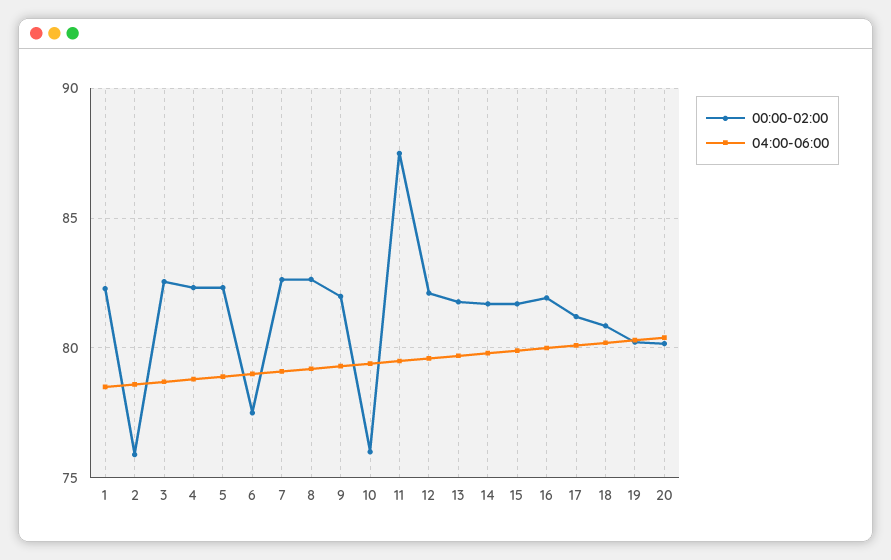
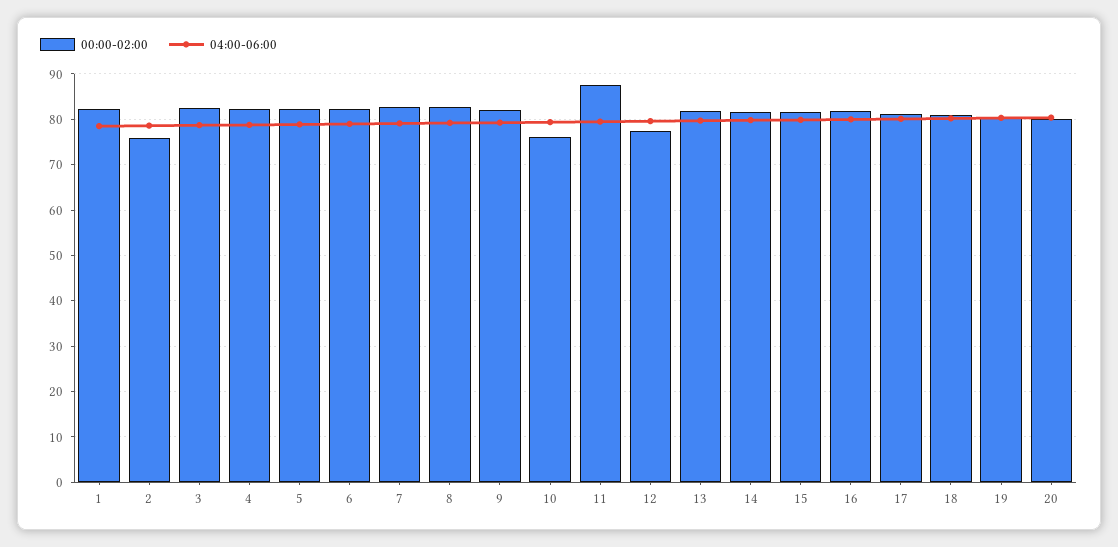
  {
    "00:00-02:00": {
      "1": 82.5,
      "2": 76,
      "3": 82.5,
      "4": 82.5,
      "5": 82.5,
-     "6": 77.5,
+     "6": 82,
      "7": 82.5,
      "8": 82.5,
      "9": 82,
      "10": 76,
      "11": 87.5,
-     "12": 82,
+     "12": 78,
      "13": 82,
      "14": 81.5,
      "15": 81.5,
      "16": 82,
      "17": 81,
      "18": 81,
      "19": 80,
      "20": 80
    },
    "04:00-06:00": {
      "1": 78.5,
      "2": 78.5,
      "3": 78.5,
      "4": 79,
      "5": 79,
      "6": 79,
      "7": 79,
      "8": 79,
      "9": 79.5,
      "10": 79.5,
      "11": 79.5,
      "12": 79.5,
      "13": 79.5,
      "14": 80,
      "15": 80,
      "16": 80,
      "17": 80,
      "18": 80,
      "19": 80.5,
      "20": 80.5
    }
  }

